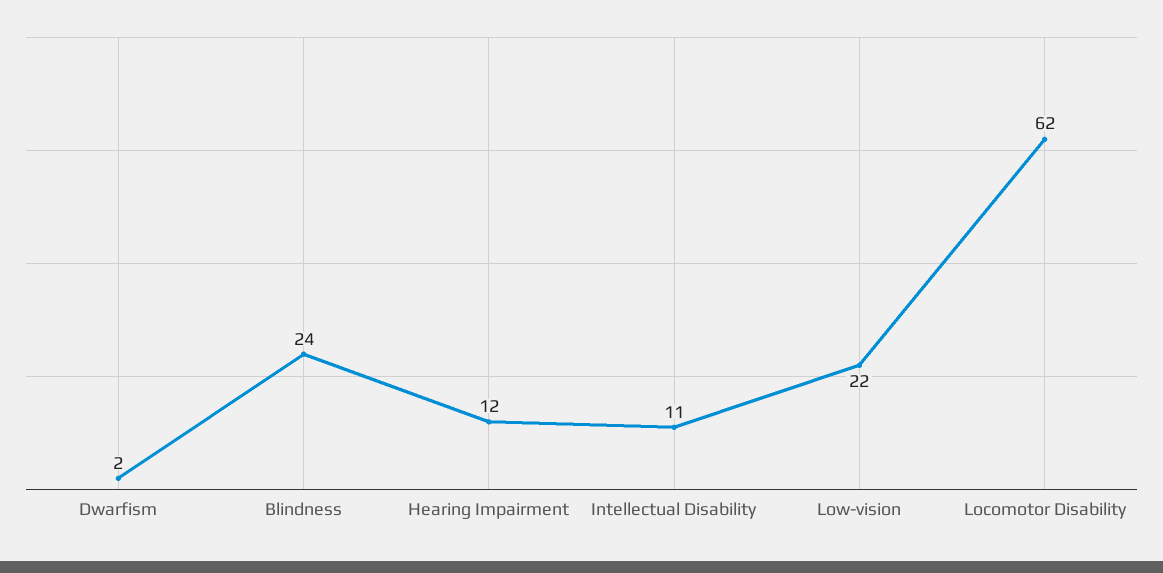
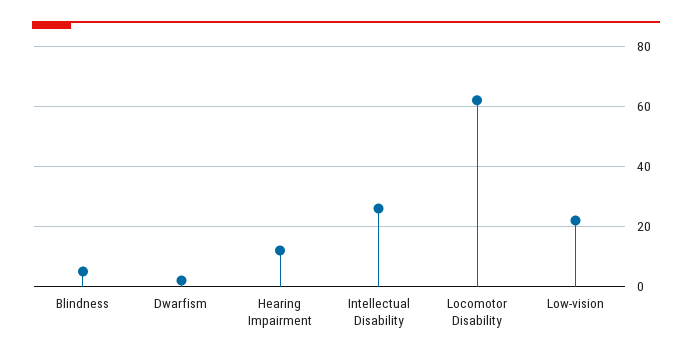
  {
    "Dwarfism": 2,
-   "Blindness": 24,
+   "Blindness": 5,
    "Hearing Impairment": 12,
-   "Intellectual Disability": 11,
+   "Intellectual Disability": 25,
    "Low-vision": 22,
    "Locomotor Disability": 62
  }

